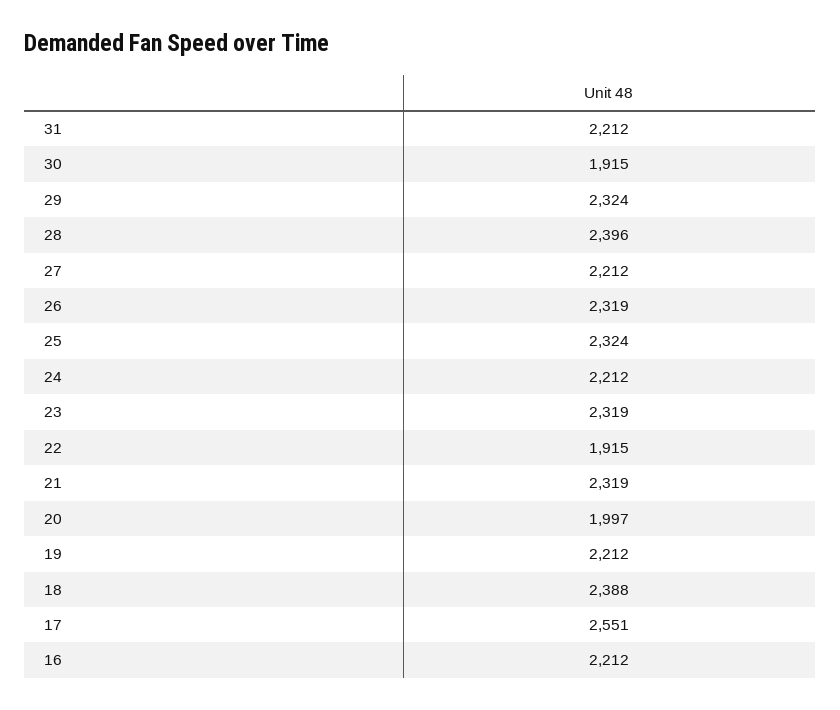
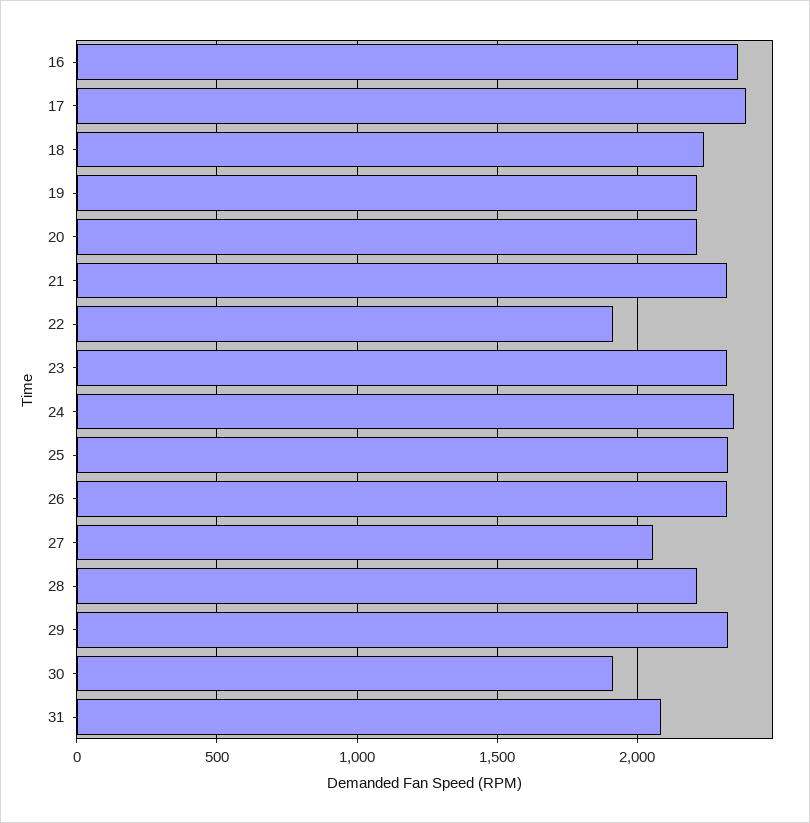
  {
-   "31": 2212,
+   "31": 2100,
    "30": 1915,
    "29": 2324,
-   "28": 2396,
+   "28": 2200,
-   "27": 2212,
+   "27": 2050,
    "26": 2319,
    "25": 2324,
-   "24": 2212,
+   "24": 2350,
    "23": 2319,
    "22": 1915,
    "21": 2319,
-   "20": 1997,
+   "20": 2200,
    "19": 2212,
-   "18": 2388,
+   "18": 2250,
-   "17": 2551,
+   "17": 2400,
-   "16": 2212
+   "16": 2350
  }

